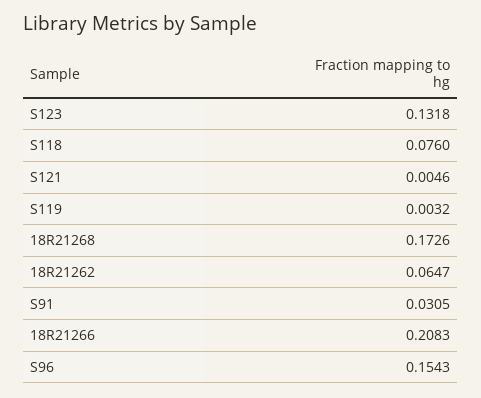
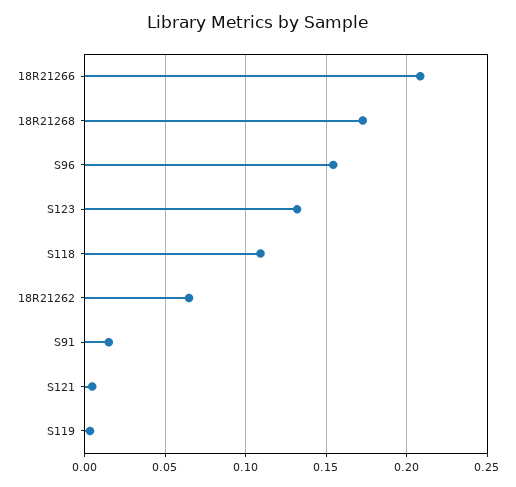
  {
    "S123": 0.1318,
-   "S118": 0.076,
+   "S118": 0.11,
    "S121": 0.0046,
    "S119": 0.0032,
    "18R21268": 0.1726,
    "18R21262": 0.0647,
-   "S91": 0.0305,
+   "S91": 0.015,
    "18R21266": 0.2083,
    "S96": 0.1543
  }

